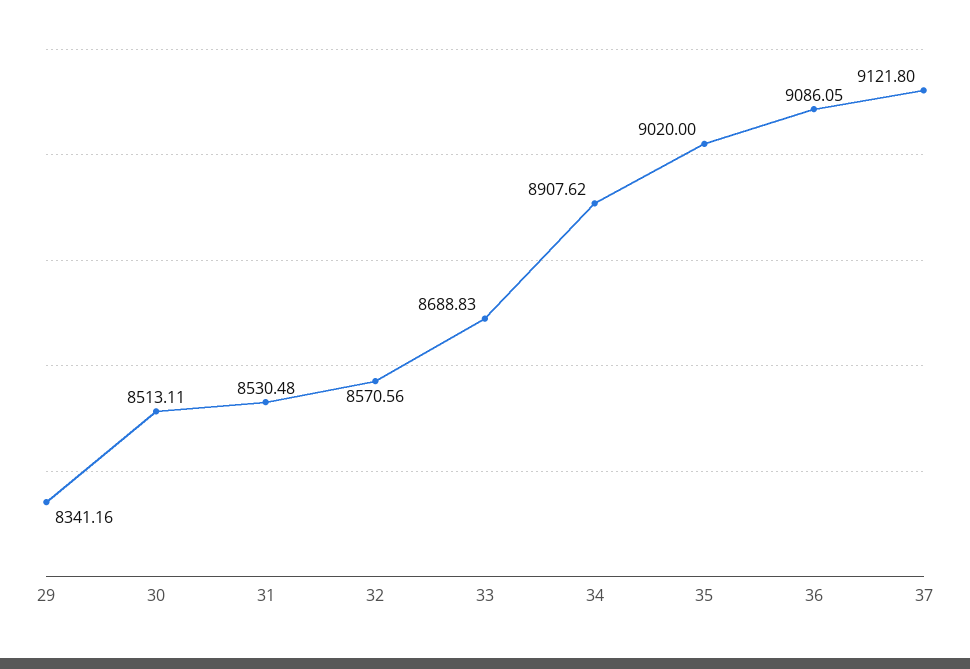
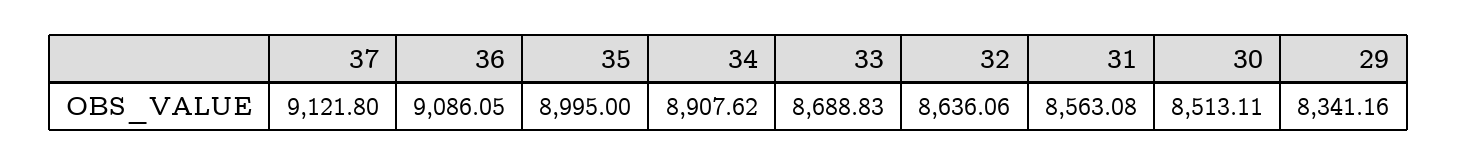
  {
    "29": 8341.16,
    "30": 8513.11,
-   "31": 8530.48,
+   "31": 8563.08,
-   "32": 8570.56,
+   "32": 8636.06,
    "33": 8688.83,
    "34": 8907.62,
-   "35": 9020,
+   "35": 8995,
    "36": 9086.05,
    "37": 9121.8
  }

